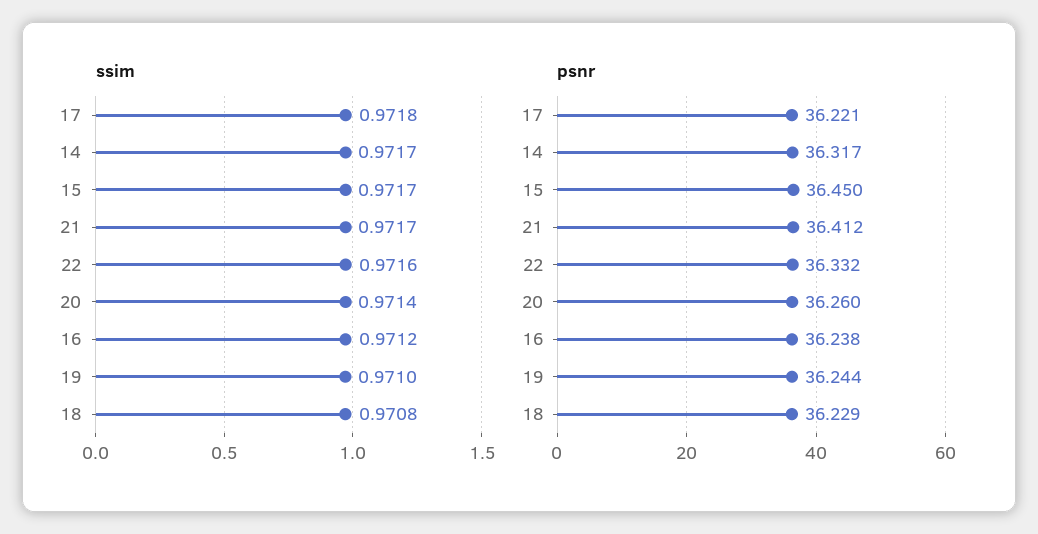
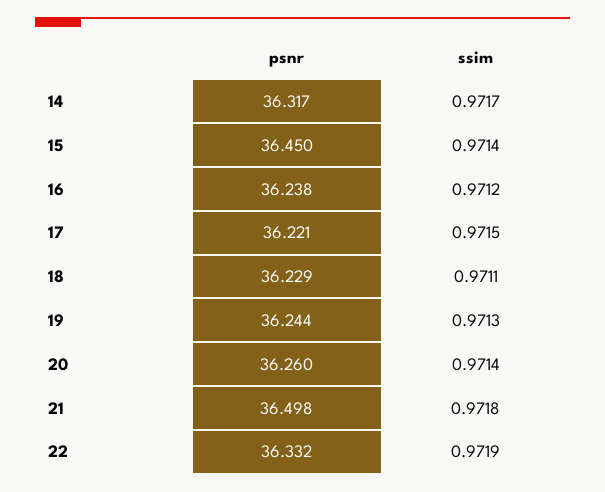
  {
    "ssim": {
-     "17": 0.9718,
+     "17": 0.9715,
      "14": 0.9717,
-     "15": 0.9717,
+     "15": 0.9714,
-     "21": 0.9717,
+     "21": 0.9718,
-     "22": 0.9716,
+     "22": 0.9719,
      "20": 0.9714,
      "16": 0.9712,
-     "19": 0.971,
+     "19": 0.9713,
-     "18": 0.9708
+     "18": 0.9711
    },
    "psnr": {
      "17": 36.221,
      "14": 36.317,
      "15": 36.45,
-     "21": 36.412,
+     "21": 36.498,
      "22": 36.332,
      "20": 36.26,
      "16": 36.238,
      "19": 36.244,
      "18": 36.229
    }
  }

